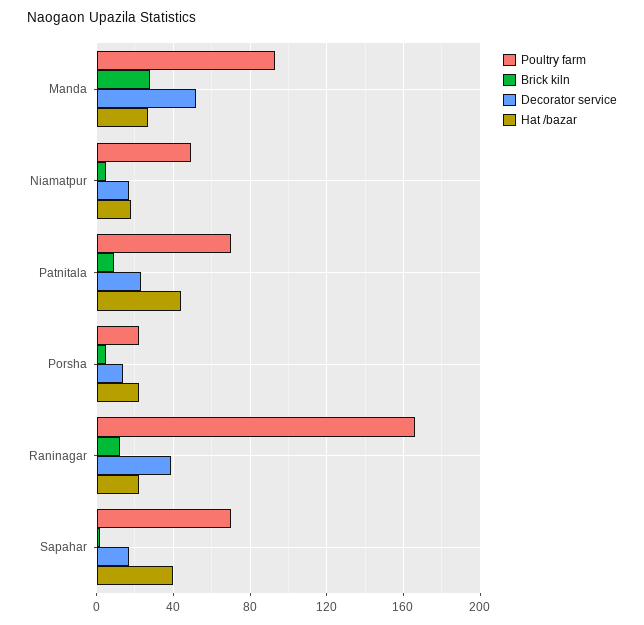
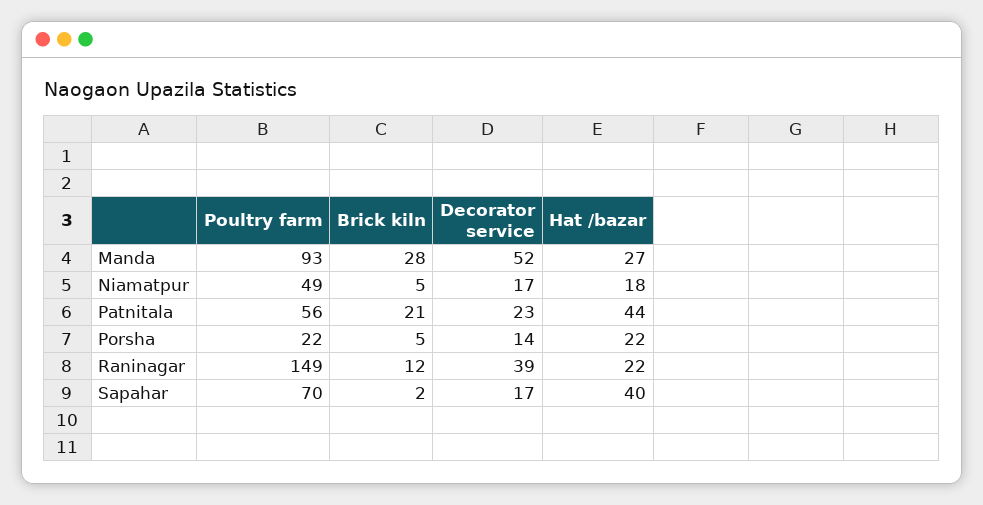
  {
    "Poultry farm": {
      "Manda": 93,
      "Niamatpur": 49,
-     "Patnitala": 70,
+     "Patnitala": 56,
      "Porsha": 22,
-     "Raninagar": 165,
+     "Raninagar": 149,
      "Sapahar": 70
    },
    "Brick kiln": {
      "Manda": 28,
      "Niamatpur": 5,
-     "Patnitala": 10,
+     "Patnitala": 21,
      "Porsha": 5,
      "Raninagar": 12,
      "Sapahar": 2
    },
    "Decorator service": {
      "Manda": 52,
      "Niamatpur": 17,
      "Patnitala": 23,
      "Porsha": 14,
      "Raninagar": 39,
      "Sapahar": 17
    },
    "Hat /bazar": {
      "Manda": 27,
      "Niamatpur": 18,
      "Patnitala": 44,
      "Porsha": 22,
      "Raninagar": 22,
      "Sapahar": 40
    }
  }

